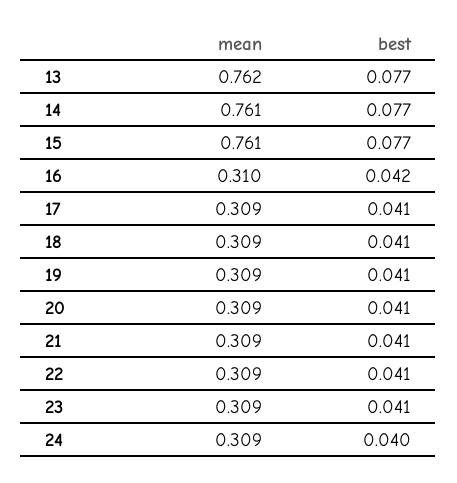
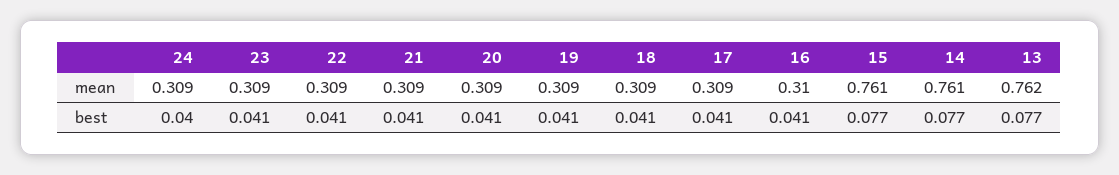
  {
    "mean": {
      "13": 0.762,
      "14": 0.761,
      "15": 0.761,
      "16": 0.31,
      "17": 0.309,
      "18": 0.309,
      "19": 0.309,
      "20": 0.309,
      "21": 0.309,
      "22": 0.309,
      "23": 0.309,
      "24": 0.309
    },
    "best": {
      "13": 0.077,
      "14": 0.077,
      "15": 0.077,
-     "16": 0.042,
+     "16": 0.041,
      "17": 0.041,
      "18": 0.041,
      "19": 0.041,
      "20": 0.041,
      "21": 0.041,
      "22": 0.041,
      "23": 0.041,
      "24": 0.04
    }
  }

